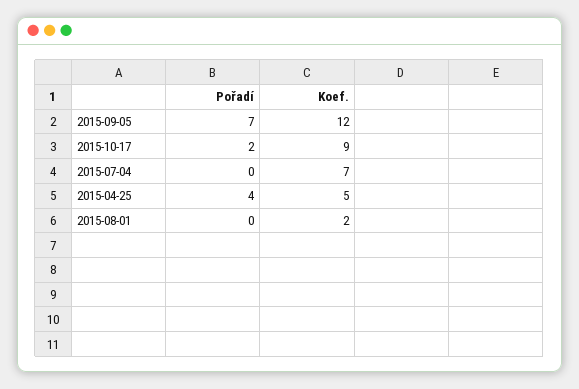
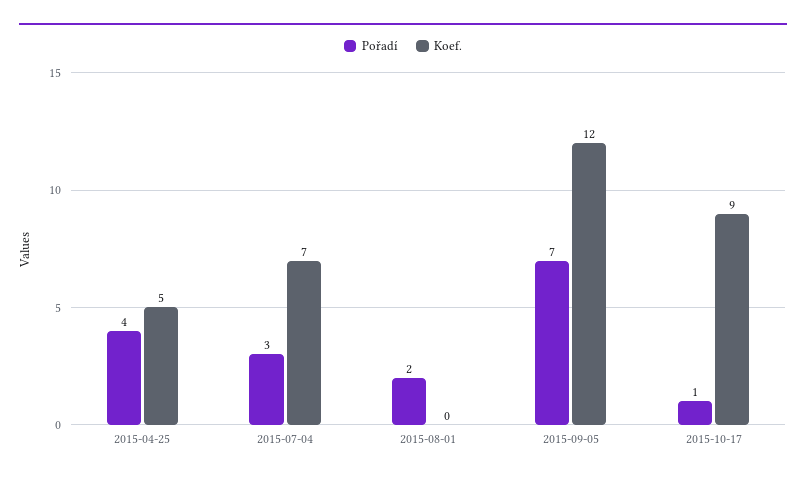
  {
    "Pořadí": {
      "2015-09-05": 7,
-     "2015-10-17": 2,
+     "2015-10-17": 1,
-     "2015-07-04": 0,
+     "2015-07-04": 3,
      "2015-04-25": 4,
-     "2015-08-01": 0
+     "2015-08-01": 2
    },
    "Koef.": {
      "2015-09-05": 12,
      "2015-10-17": 9,
      "2015-07-04": 7,
      "2015-04-25": 5,
-     "2015-08-01": 2
+     "2015-08-01": 0
    }
  }

